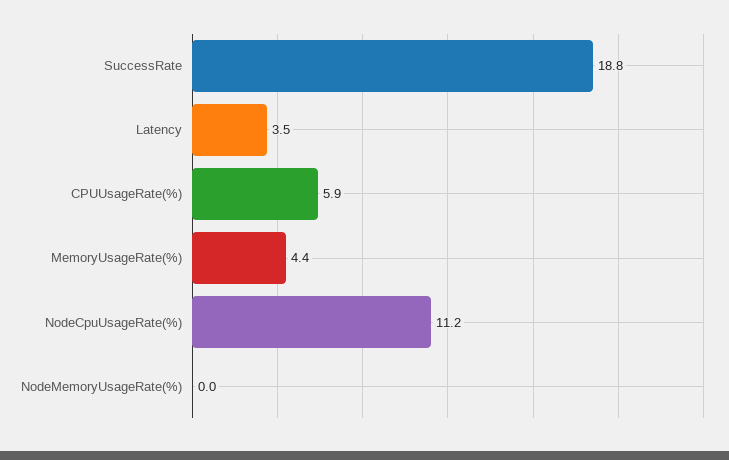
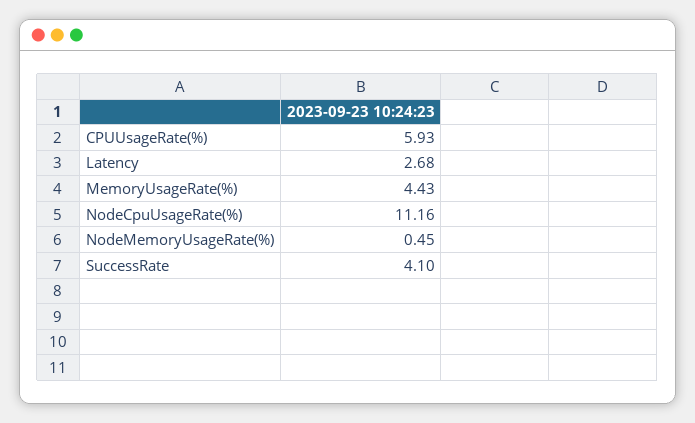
  {
-   "SuccessRate": 18.8,
+   "SuccessRate": 4.1,
-   "Latency": 3.5,
+   "Latency": 2.68,
    "CPUUsageRate(%)": 5.93,
    "MemoryUsageRate(%)": 4.43,
    "NodeCpuUsageRate(%)": 11.16,
-   "NodeMemoryUsageRate(%)": 0
+   "NodeMemoryUsageRate(%)": 0.45
  }

